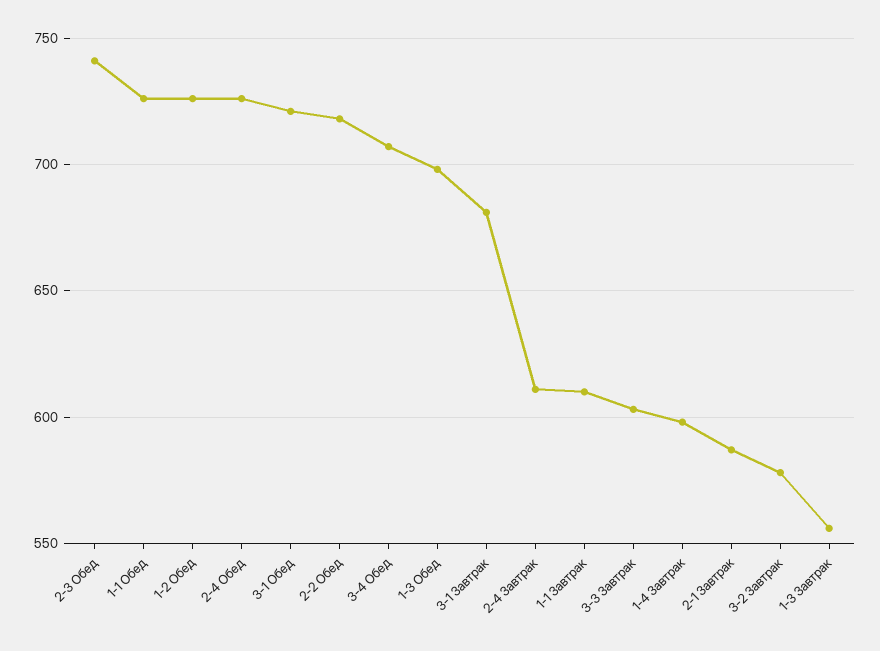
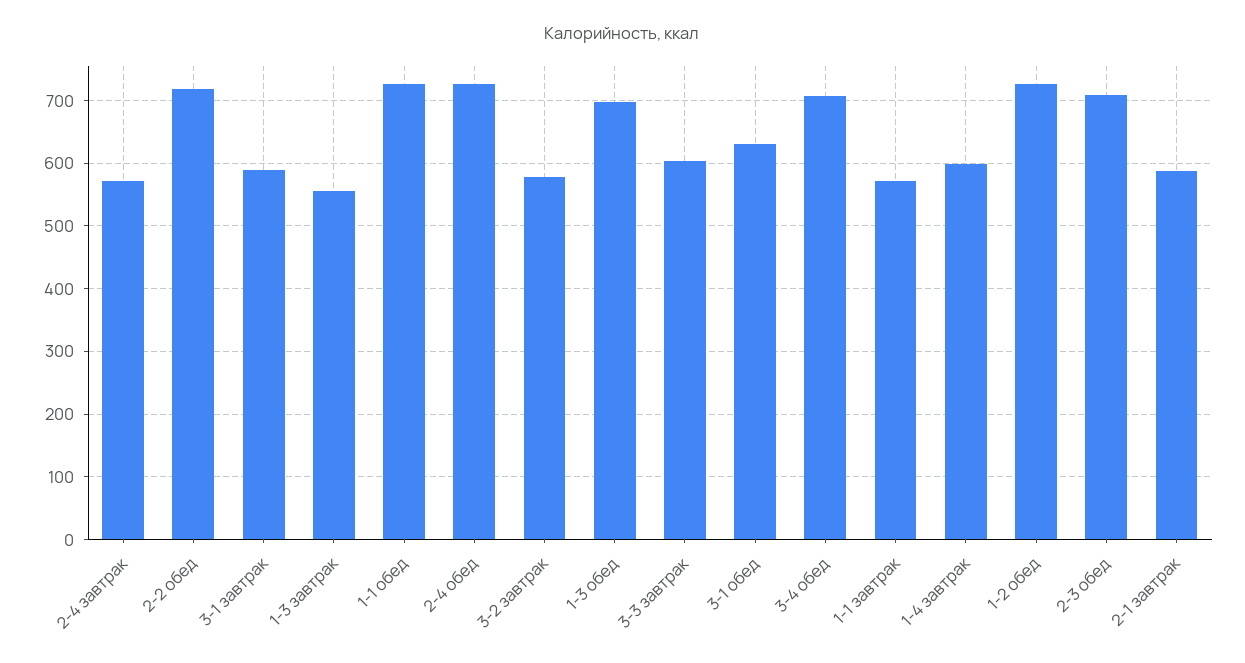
  {
-   "2-3 Обед": 740,
+   "2-3 Обед": 710,
    "1-1 Обед": 725,
    "1-2 Обед": 725,
    "2-4 Обед": 725,
-   "3-1 Обед": 720,
+   "3-1 Обед": 630,
    "2-2 Обед": 720,
    "3-4 Обед": 705,
    "1-3 Обед": 700,
-   "3-1 Завтрак": 680,
+   "3-1 Завтрак": 590,
-   "2-4 Завтрак": 610,
+   "2-4 Завтрак": 570,
-   "1-1 Завтрак": 610,
+   "1-1 Завтрак": 570,
    "3-3 Завтрак": 605,
    "1-4 Завтрак": 600,
    "2-1 Завтрак": 585,
    "3-2 Завтрак": 580,
    "1-3 Завтрак": 555
  }

